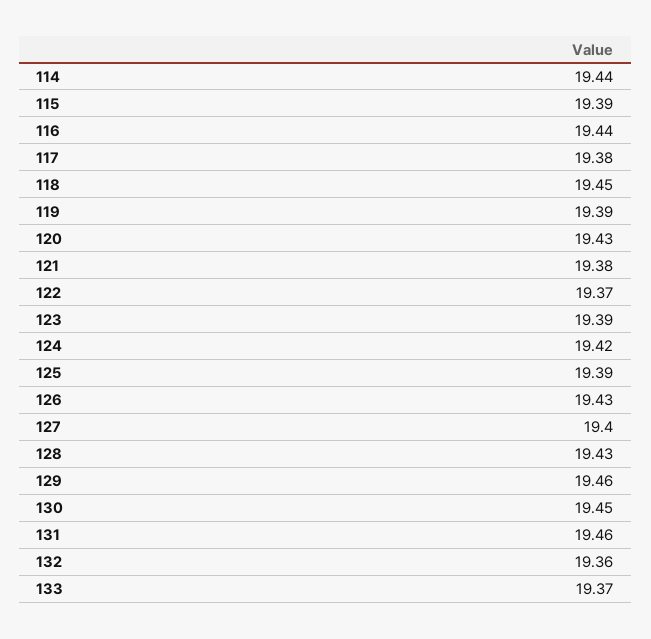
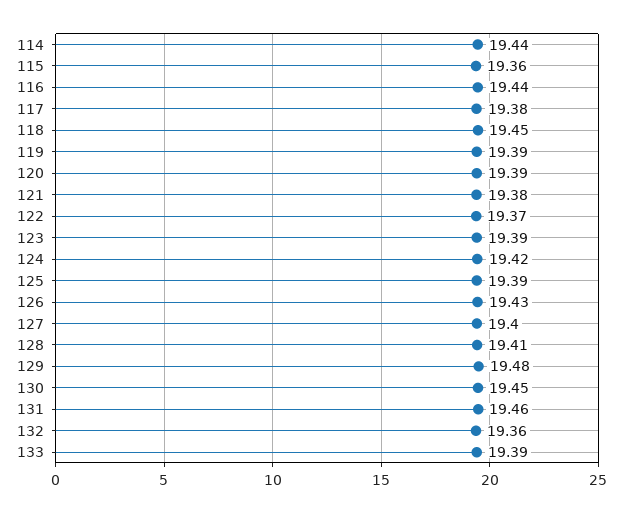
  {
    "114": 19.44,
-   "115": 19.39,
+   "115": 19.36,
    "116": 19.44,
    "117": 19.38,
    "118": 19.45,
    "119": 19.39,
-   "120": 19.43,
+   "120": 19.39,
    "121": 19.38,
    "122": 19.37,
    "123": 19.39,
    "124": 19.42,
    "125": 19.39,
    "126": 19.43,
    "127": 19.4,
-   "128": 19.43,
+   "128": 19.41,
-   "129": 19.46,
+   "129": 19.48,
    "130": 19.45,
    "131": 19.46,
    "132": 19.36,
-   "133": 19.37
+   "133": 19.39
  }

